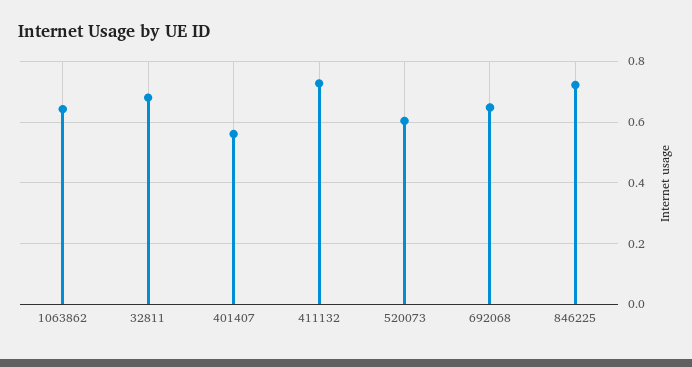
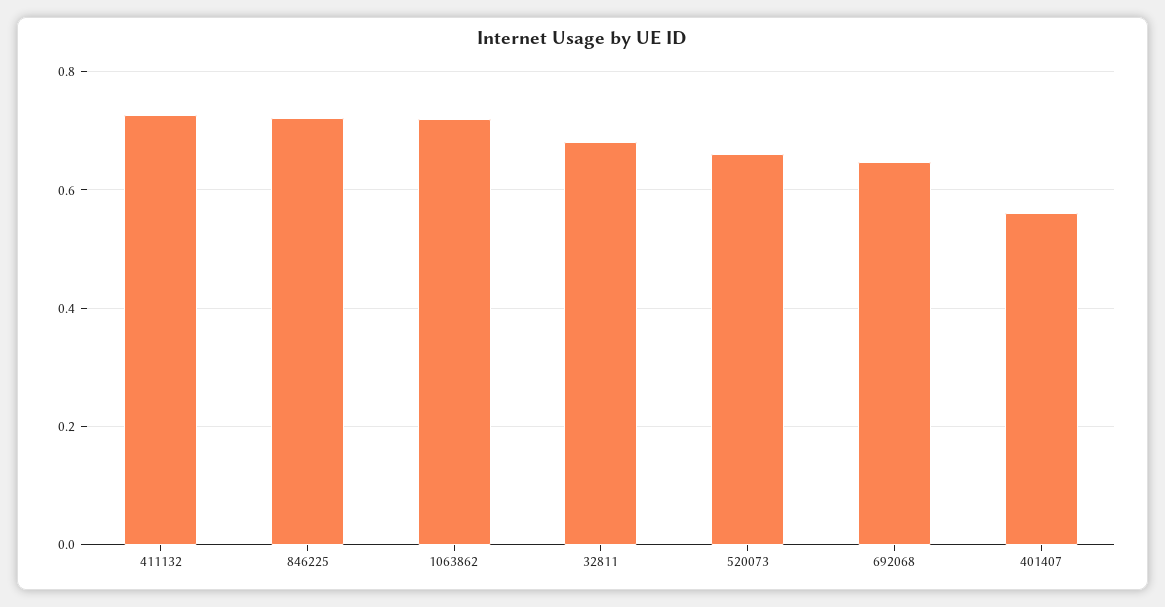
  {
-   "1063862": 0.64,
+   "1063862": 0.72,
    "32811": 0.68,
    "401407": 0.56,
    "411132": 0.72,
-   "520073": 0.6,
+   "520073": 0.66,
    "692068": 0.64,
    "846225": 0.72
  }

